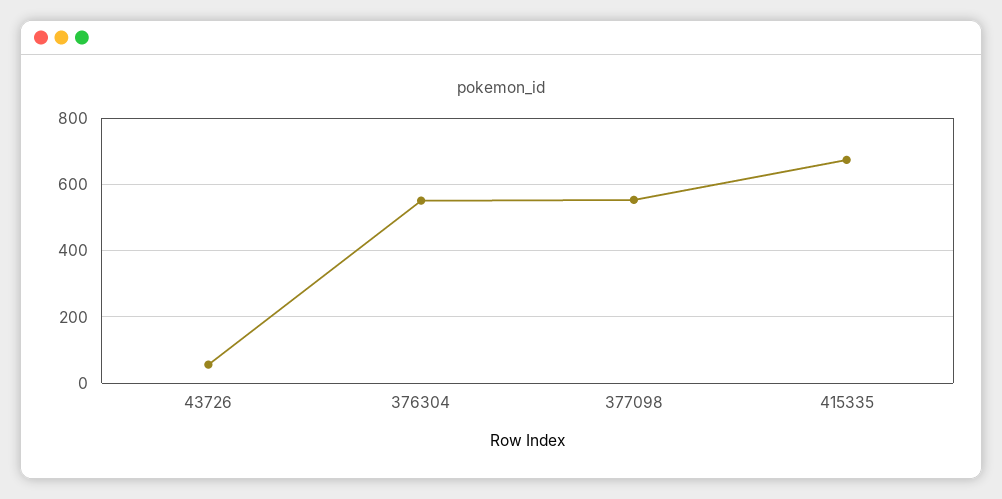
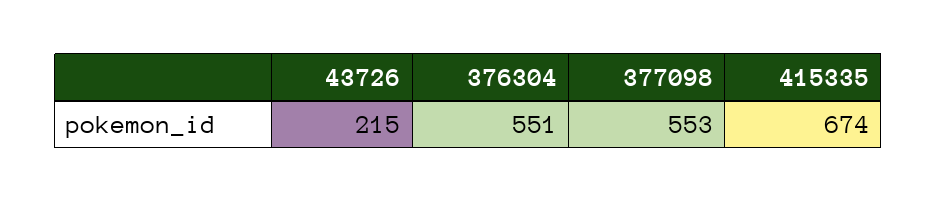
  {
-   "43726": 60,
+   "43726": 215,
    "376304": 551,
    "377098": 553,
    "415335": 674
  }

